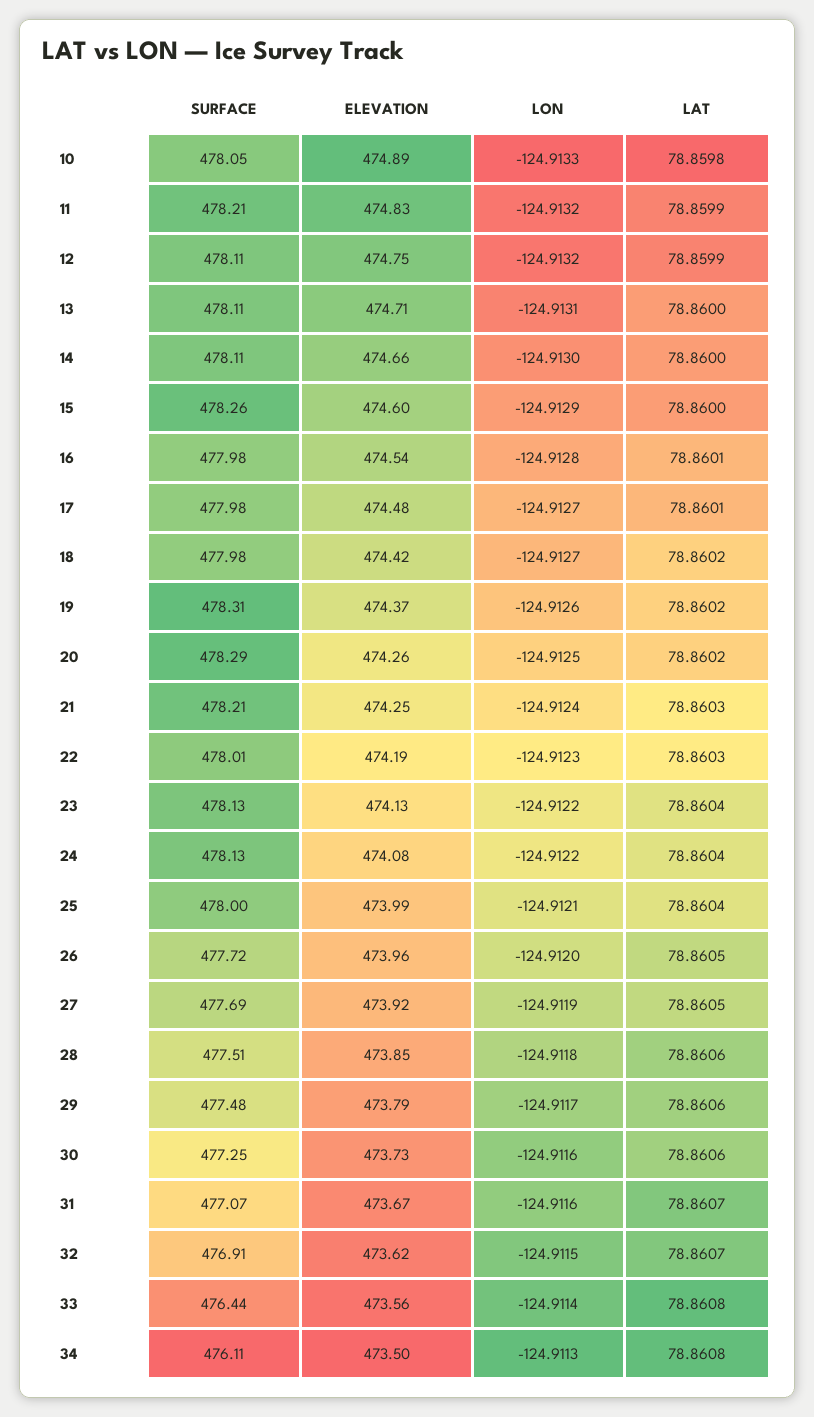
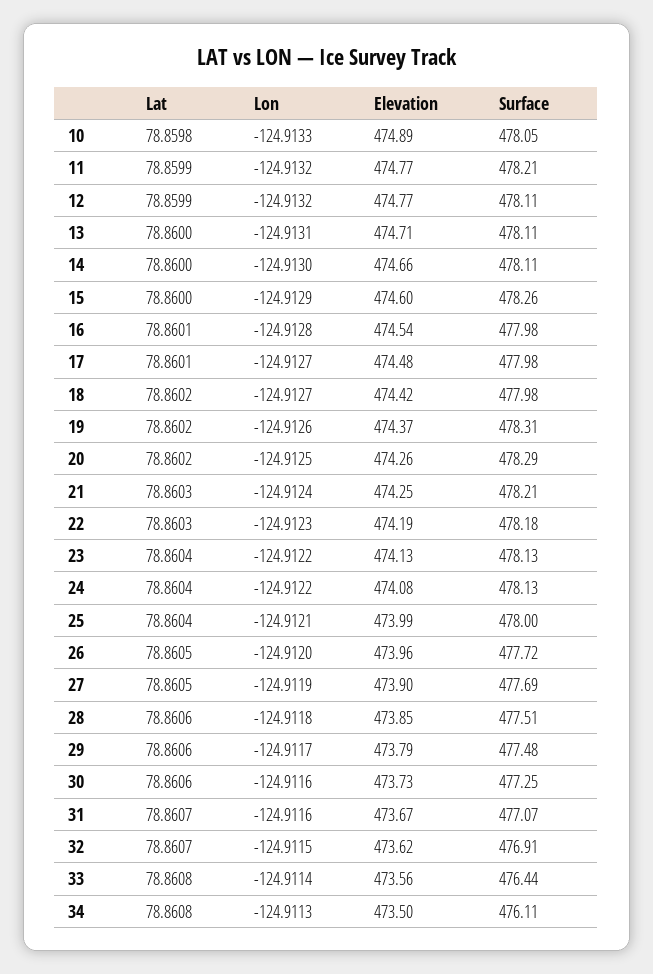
  {
    "SURFACE": {
      "10": 478.05,
      "11": 478.21,
      "12": 478.11,
      "13": 478.11,
      "14": 478.11,
      "15": 478.26,
      "16": 477.98,
      "17": 477.98,
      "18": 477.98,
      "19": 478.31,
      "20": 478.29,
      "21": 478.21,
-     "22": 478.01,
+     "22": 478.18,
      "23": 478.13,
      "24": 478.13,
      "25": 478,
      "26": 477.72,
      "27": 477.69,
      "28": 477.51,
      "29": 477.48,
      "30": 477.25,
      "31": 477.07,
      "32": 476.91,
      "33": 476.44,
      "34": 476.11
    },
    "ELEVATION": {
      "10": 474.89,
-     "11": 474.83,
+     "11": 474.77,
-     "12": 474.75,
+     "12": 474.77,
      "13": 474.71,
      "14": 474.66,
      "15": 474.6,
      "16": 474.54,
      "17": 474.48,
      "18": 474.42,
      "19": 474.37,
      "20": 474.26,
      "21": 474.25,
      "22": 474.19,
      "23": 474.13,
      "24": 474.08,
      "25": 473.99,
      "26": 473.96,
-     "27": 473.92,
+     "27": 473.9,
      "28": 473.85,
      "29": 473.79,
      "30": 473.73,
      "31": 473.67,
      "32": 473.62,
      "33": 473.56,
      "34": 473.5
    },
    "LON": {
      "10": -124.9133,
      "11": -124.9132,
      "12": -124.9132,
      "13": -124.9131,
      "14": -124.913,
      "15": -124.9129,
      "16": -124.9128,
      "17": -124.9127,
      "18": -124.9127,
      "19": -124.9126,
      "20": -124.9125,
      "21": -124.9124,
      "22": -124.9123,
      "23": -124.9122,
      "24": -124.9122,
      "25": -124.9121,
      "26": -124.912,
      "27": -124.9119,
      "28": -124.9118,
      "29": -124.9117,
      "30": -124.9116,
      "31": -124.9116,
      "32": -124.9115,
      "33": -124.9114,
      "34": -124.9113
    },
    "LAT": {
      "10": 78.8598,
      "11": 78.8599,
      "12": 78.8599,
      "13": 78.86,
      "14": 78.86,
      "15": 78.86,
      "16": 78.8601,
      "17": 78.8601,
      "18": 78.8602,
      "19": 78.8602,
      "20": 78.8602,
      "21": 78.8603,
      "22": 78.8603,
      "23": 78.8604,
      "24": 78.8604,
      "25": 78.8604,
      "26": 78.8605,
      "27": 78.8605,
      "28": 78.8606,
      "29": 78.8606,
      "30": 78.8606,
      "31": 78.8607,
      "32": 78.8607,
      "33": 78.8608,
      "34": 78.8608
    }
  }

